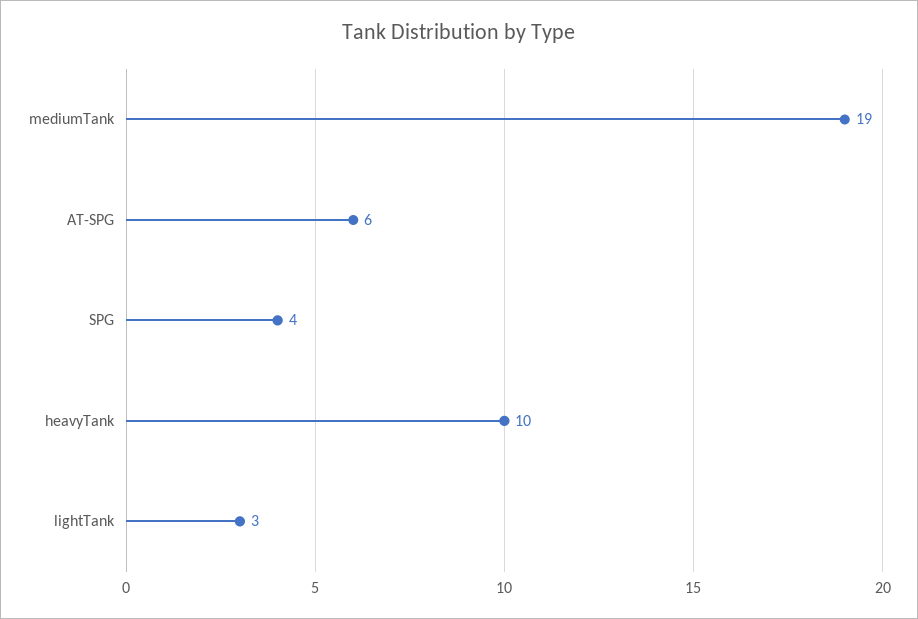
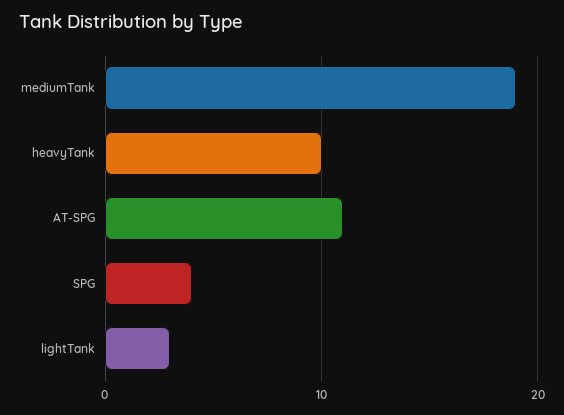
  {
    "mediumTank": 19,
-   "AT-SPG": 6,
+   "AT-SPG": 11,
    "SPG": 4,
    "heavyTank": 10,
    "lightTank": 3
  }

